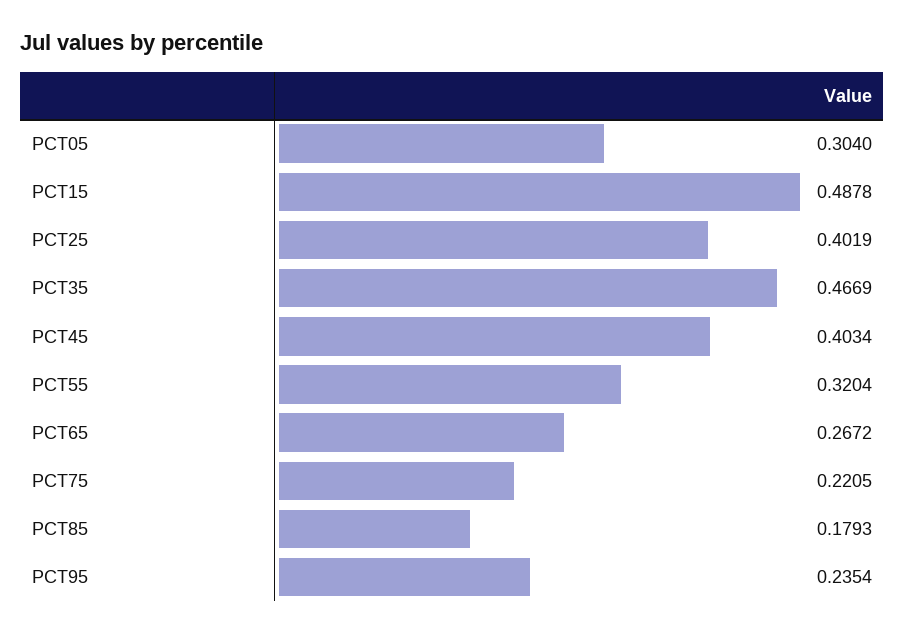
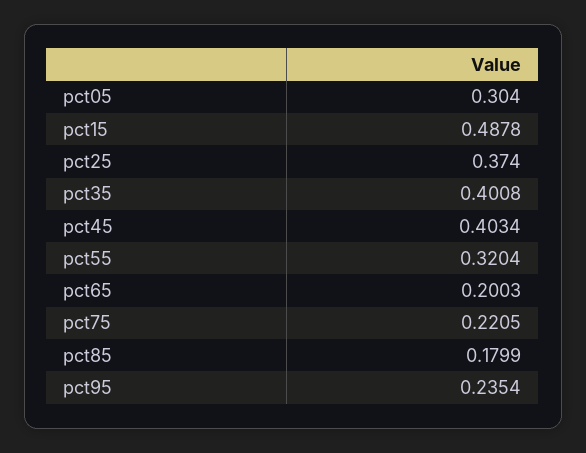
  {
    "PCT05": 0.304,
    "PCT15": 0.4878,
-   "PCT25": 0.4019,
+   "PCT25": 0.374,
-   "PCT35": 0.4669,
+   "PCT35": 0.4008,
    "PCT45": 0.4034,
    "PCT55": 0.3204,
-   "PCT65": 0.2672,
+   "PCT65": 0.2003,
    "PCT75": 0.2205,
-   "PCT85": 0.1793,
+   "PCT85": 0.1799,
    "PCT95": 0.2354
  }

